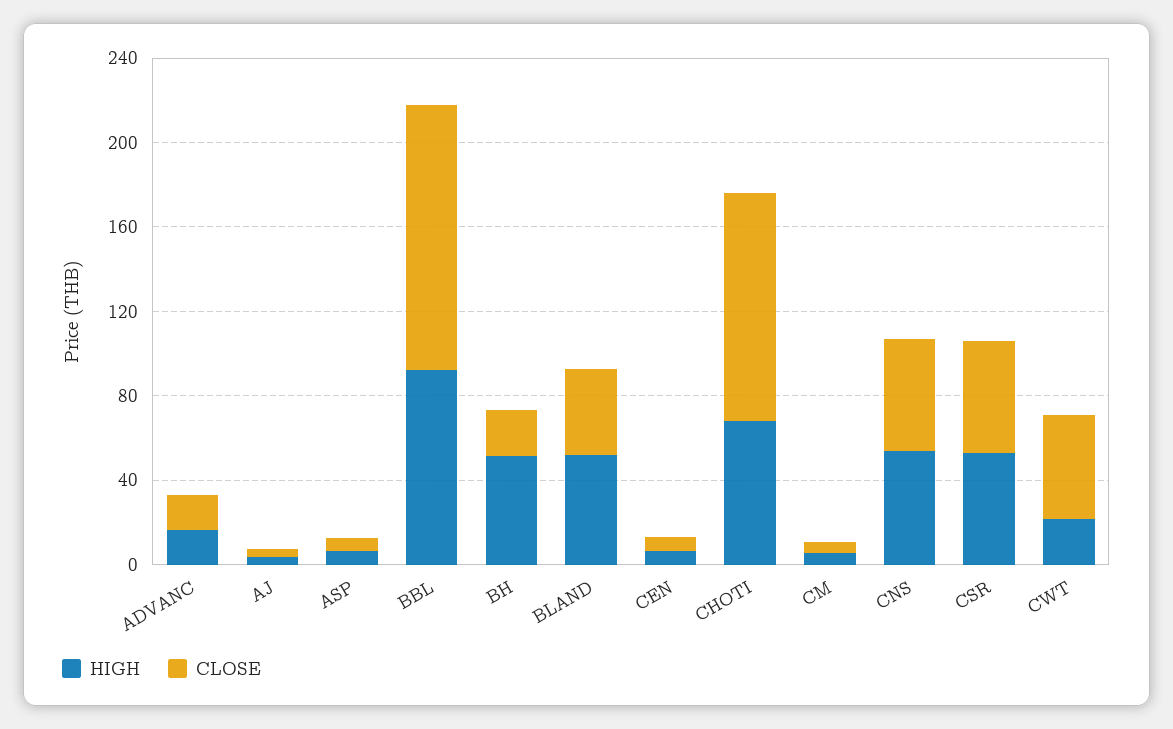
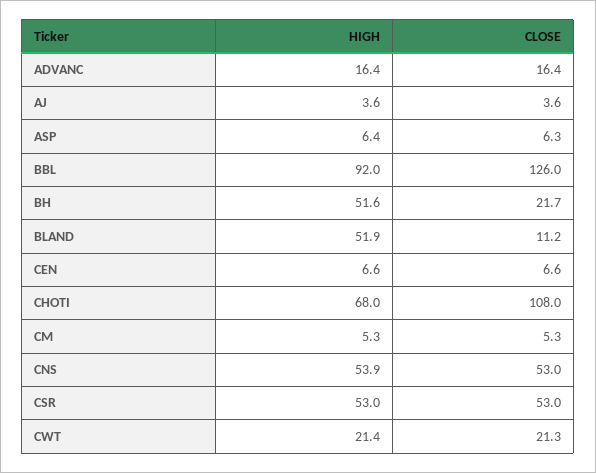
  {
    "HIGH": {
      "ADVANC": 16.4,
      "AJ": 3.6,
      "ASP": 6.4,
      "BBL": 92,
      "BH": 51.6,
      "BLAND": 51.9,
      "CEN": 6.6,
      "CHOTI": 68,
      "CM": 5.3,
      "CNS": 53.9,
      "CSR": 53,
      "CWT": 21.4
    },
    "CLOSE": {
      "ADVANC": 16.4,
      "AJ": 3.6,
      "ASP": 6.3,
      "BBL": 126,
      "BH": 21.7,
-     "BLAND": 40,
+     "BLAND": 11.2,
      "CEN": 6.6,
      "CHOTI": 108,
      "CM": 5.3,
      "CNS": 53,
      "CSR": 53,
-     "CWT": 50
+     "CWT": 21.3
    }
  }

